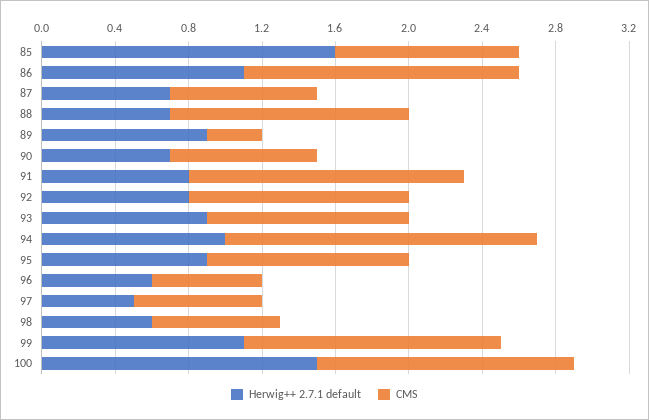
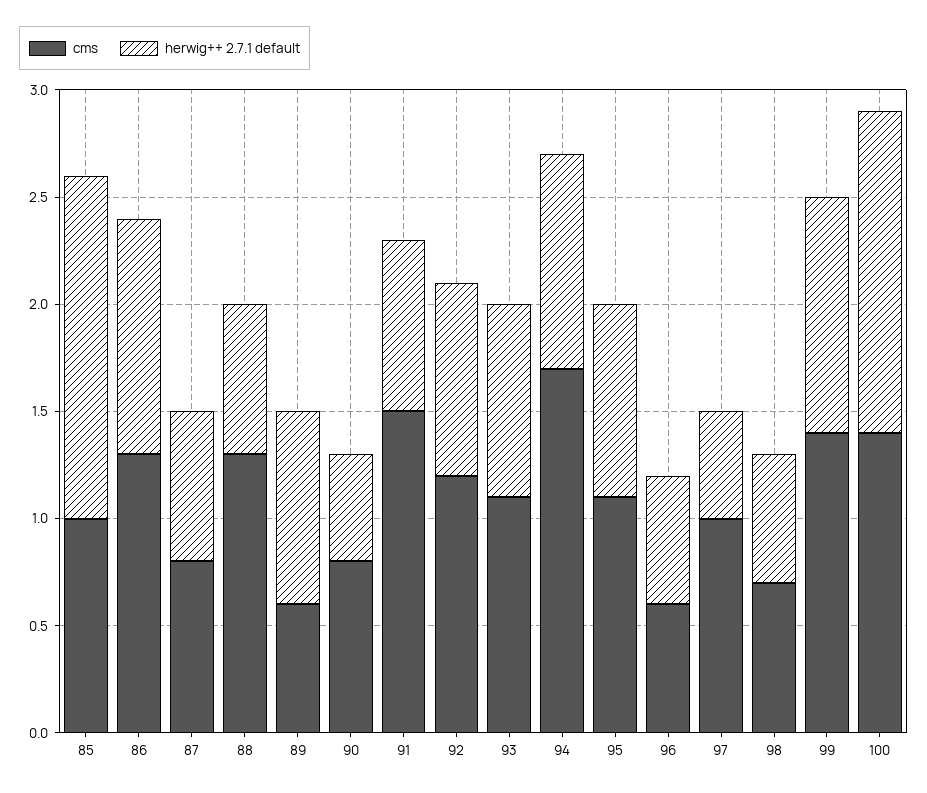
  {
    "Herwig++ 2.7.1 default": {
      "85": 1.6,
      "86": 1.1,
      "87": 0.7,
      "88": 0.7,
      "89": 0.9,
-     "90": 0.7,
+     "90": 0.5,
      "91": 0.8,
-     "92": 0.8,
+     "92": 0.9,
      "93": 0.9,
      "94": 1,
      "95": 0.9,
      "96": 0.6,
      "97": 0.5,
      "98": 0.6,
      "99": 1.1,
      "100": 1.5
    },
    "CMS": {
      "85": 1,
-     "86": 1.5,
+     "86": 1.3,
      "87": 0.8,
      "88": 1.3,
-     "89": 0.3,
+     "89": 0.6,
      "90": 0.8,
      "91": 1.5,
      "92": 1.2,
      "93": 1.1,
      "94": 1.7,
      "95": 1.1,
      "96": 0.6,
-     "97": 0.7,
+     "97": 1,
      "98": 0.7,
      "99": 1.4,
      "100": 1.4
    }
  }

